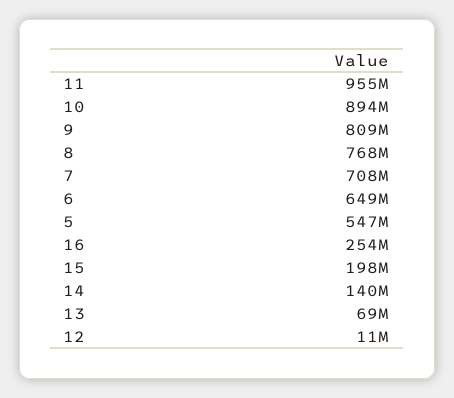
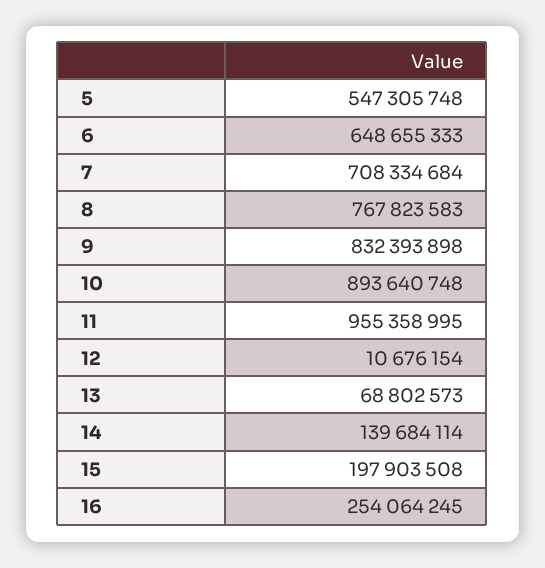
  {
    "11": 955358995,
    "10": 893640748,
-   "9": 809000000,
+   "9": 832393898,
    "8": 767823583,
    "7": 708334684,
    "6": 648655333,
    "5": 547305748,
    "16": 254064245,
    "15": 197903508,
    "14": 139684114,
    "13": 68802573,
    "12": 10676154
  }

